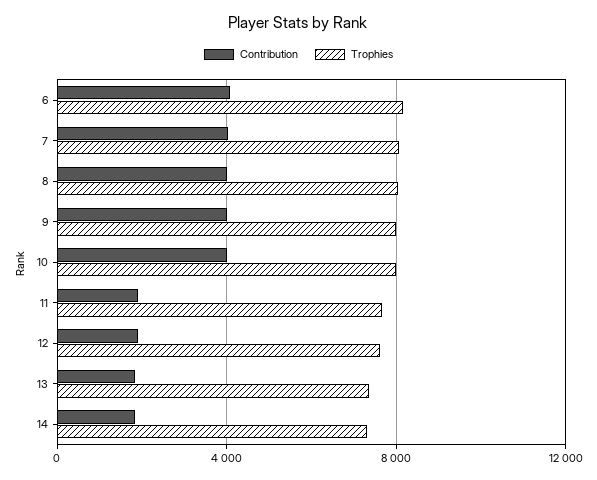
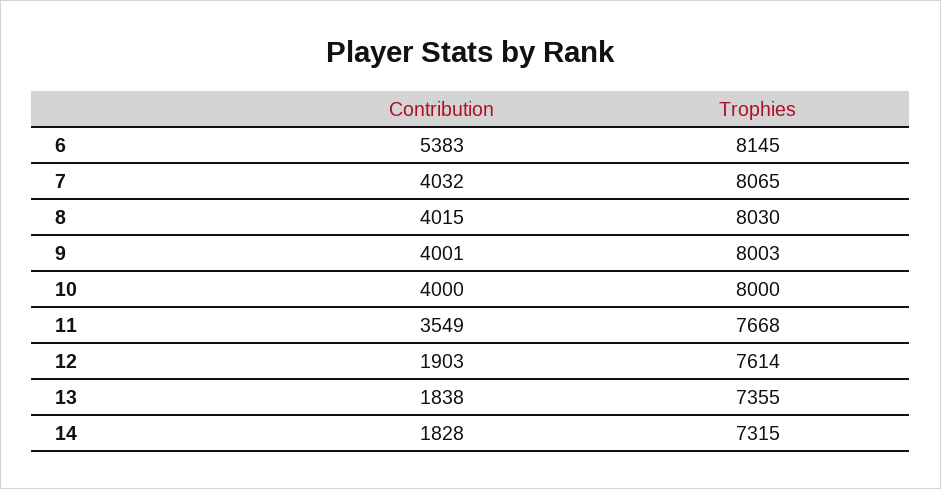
  {
    "Contribution": {
-     "6": 4000,
+     "6": 5383,
      "7": 4032,
      "8": 4015,
      "9": 4001,
      "10": 4000,
-     "11": 2000,
+     "11": 3549,
      "12": 1903,
      "13": 1838,
      "14": 1828
    },
    "Trophies": {
      "6": 8145,
      "7": 8065,
      "8": 8030,
      "9": 8003,
      "10": 8000,
      "11": 7668,
      "12": 7614,
      "13": 7355,
      "14": 7315
    }
  }

